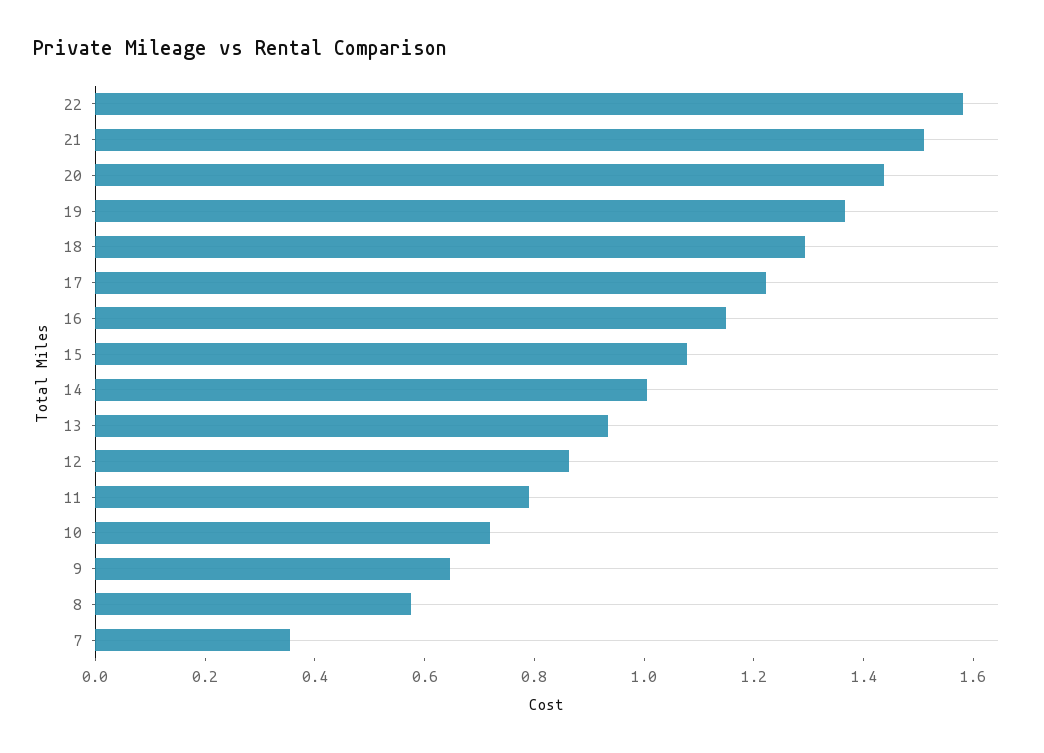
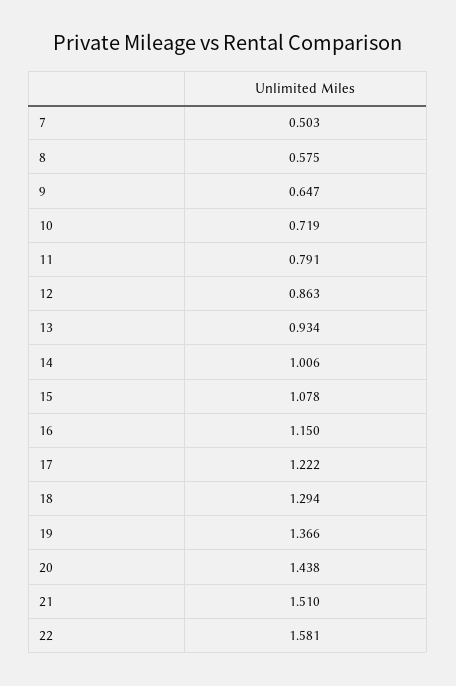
  {
    "22": 1.581,
    "21": 1.51,
    "20": 1.438,
    "19": 1.366,
    "18": 1.294,
    "17": 1.222,
    "16": 1.15,
    "15": 1.078,
    "14": 1.006,
    "13": 0.934,
    "12": 0.863,
    "11": 0.791,
    "10": 0.719,
    "9": 0.647,
    "8": 0.575,
-   "7": 0.35
+   "7": 0.503
  }

